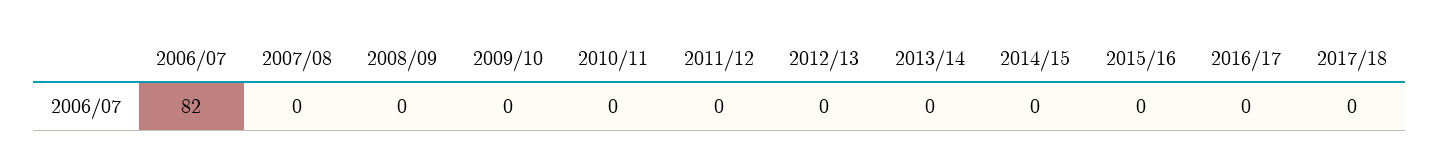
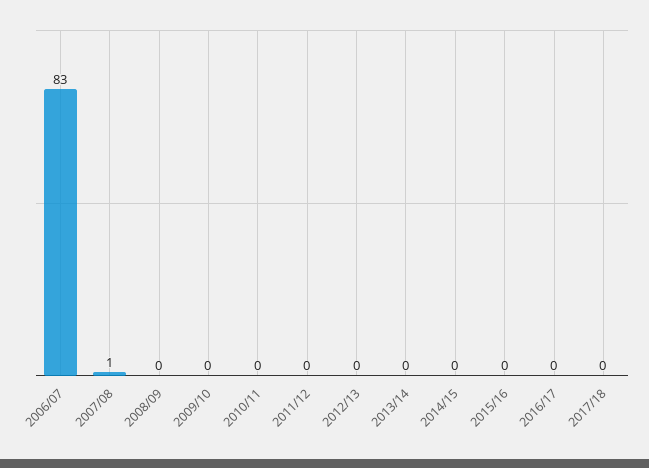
  {
-   "2006/07": 82,
+   "2006/07": 83,
-   "2007/08": 0,
+   "2007/08": 1,
    "2008/09": 0,
    "2009/10": 0,
    "2010/11": 0,
    "2011/12": 0,
    "2012/13": 0,
    "2013/14": 0,
    "2014/15": 0,
    "2015/16": 0,
    "2016/17": 0,
    "2017/18": 0
  }

